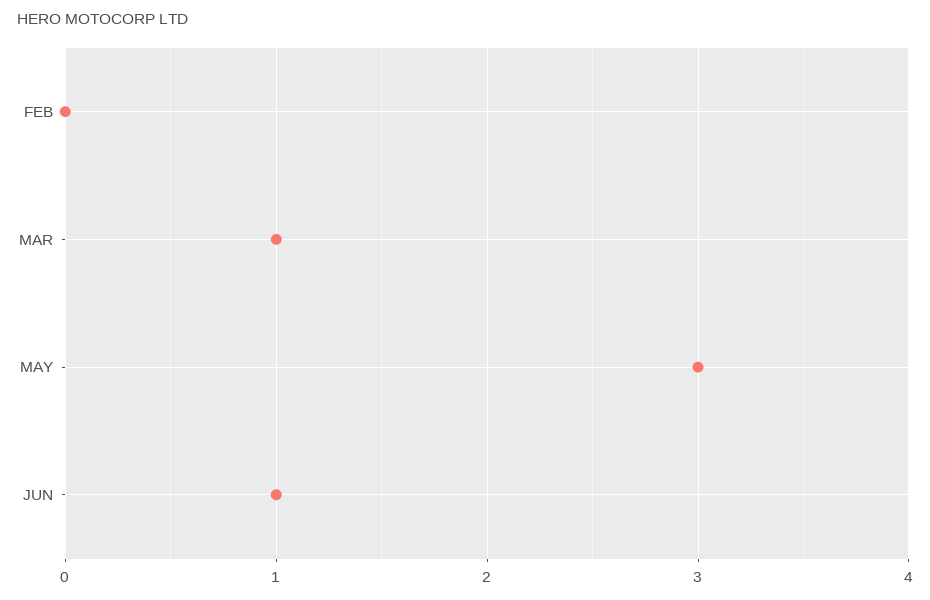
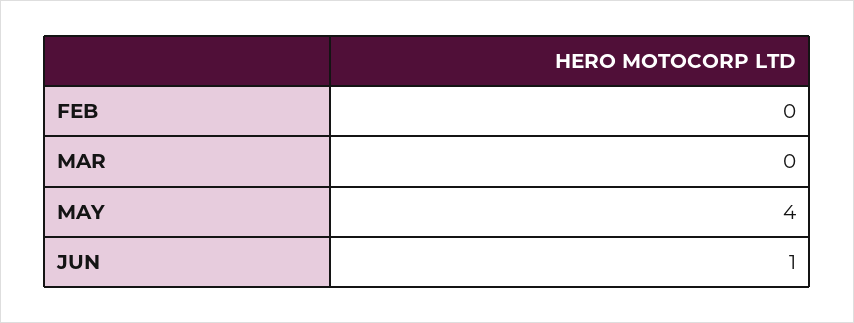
  {
    "FEB": 0,
-   "MAR": 1,
+   "MAR": 0,
-   "MAY": 3,
+   "MAY": 4,
    "JUN": 1
  }

